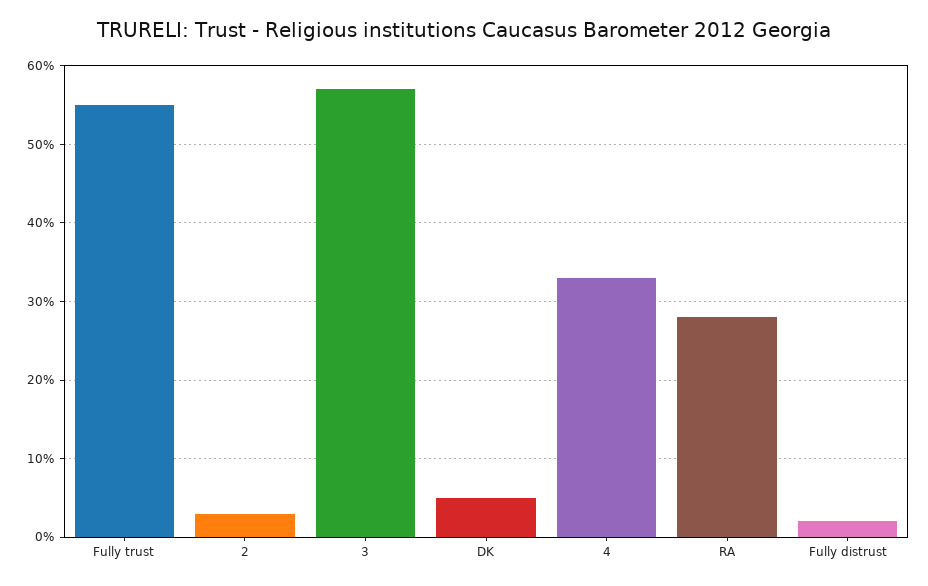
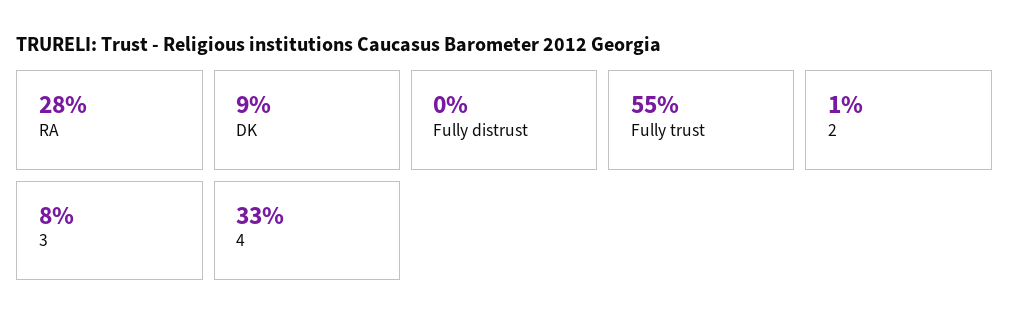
  {
    "Fully trust": 55,
-   "2": 3,
+   "2": 1,
-   "3": 57,
+   "3": 8,
-   "DK": 5,
+   "DK": 9,
    "4": 33,
    "RA": 28,
-   "Fully distrust": 2
+   "Fully distrust": 0
  }

